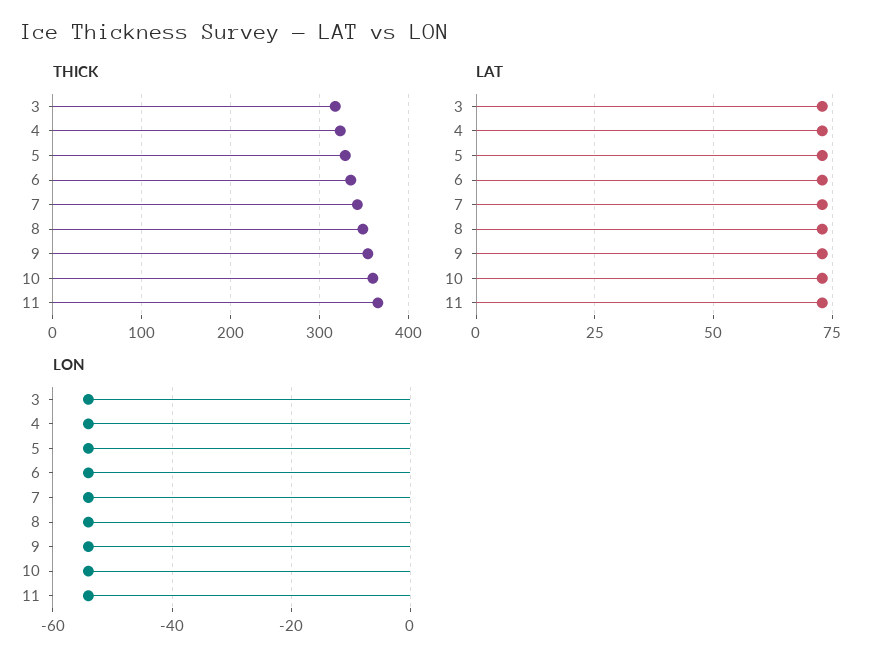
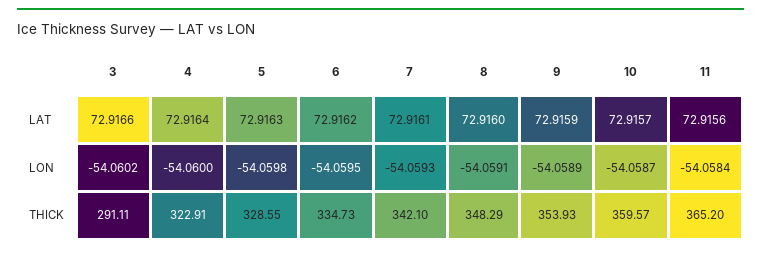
  {
    "THICK": {
-     "3": 320,
+     "3": 291.11,
      "4": 322.91,
      "5": 328.55,
      "6": 334.73,
      "7": 342.1,
      "8": 348.29,
      "9": 353.93,
      "10": 359.57,
      "11": 365.2
    },
    "LAT": {
      "3": 72.9166,
      "4": 72.9164,
      "5": 72.9163,
      "6": 72.9162,
      "7": 72.9161,
      "8": 72.916,
      "9": 72.9159,
      "10": 72.9157,
      "11": 72.9156
    },
    "LON": {
      "3": -54.0602,
      "4": -54.06,
      "5": -54.0598,
      "6": -54.0595,
      "7": -54.0593,
      "8": -54.0591,
      "9": -54.0589,
      "10": -54.0587,
      "11": -54.0584
    }
  }

